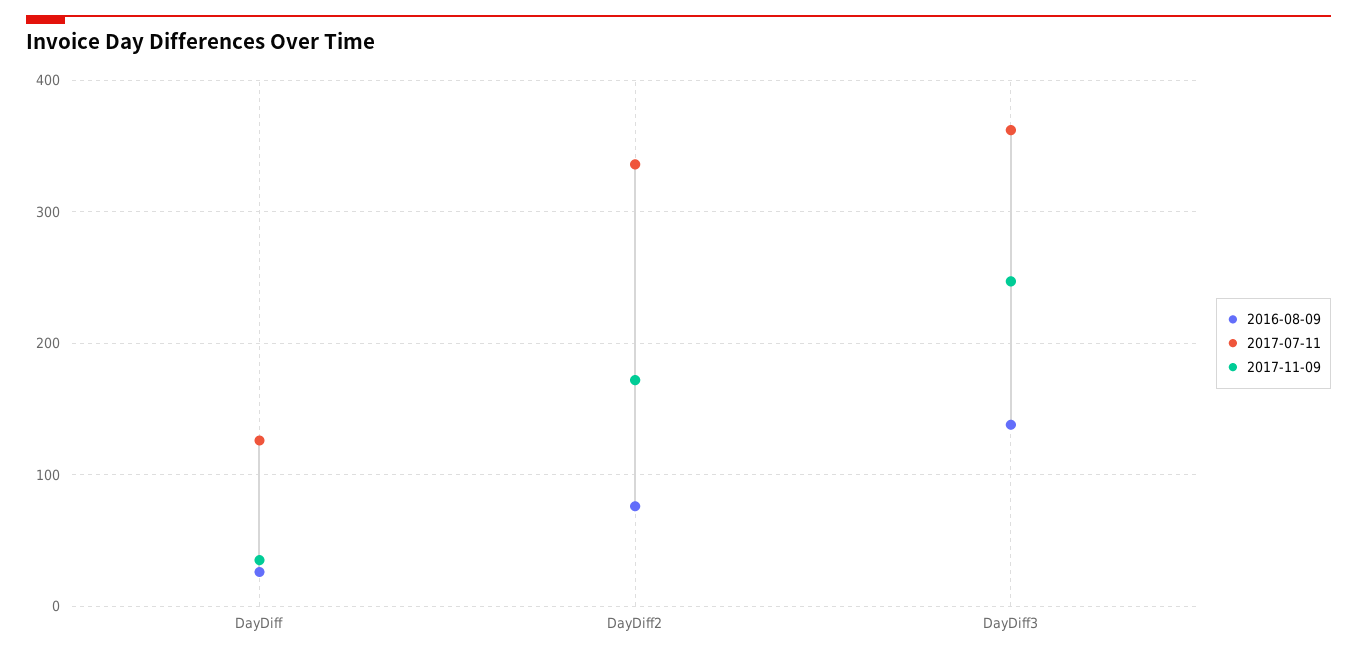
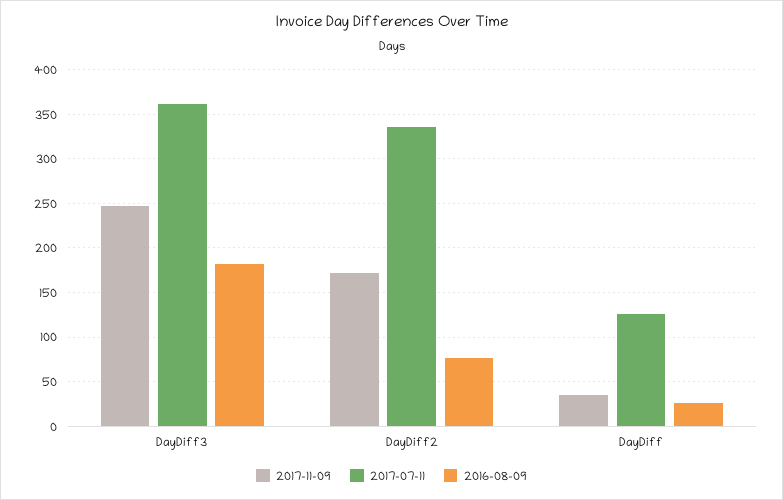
  {
    "2016-08-09": {
      "DayDiff": 30,
      "DayDiff2": 80,
-     "DayDiff3": 140
+     "DayDiff3": 180
    },
    "2017-07-11": {
      "DayDiff": 130,
      "DayDiff2": 340,
      "DayDiff3": 360
    },
    "2017-11-09": {
      "DayDiff": 40,
      "DayDiff2": 170,
      "DayDiff3": 250
    }
  }

